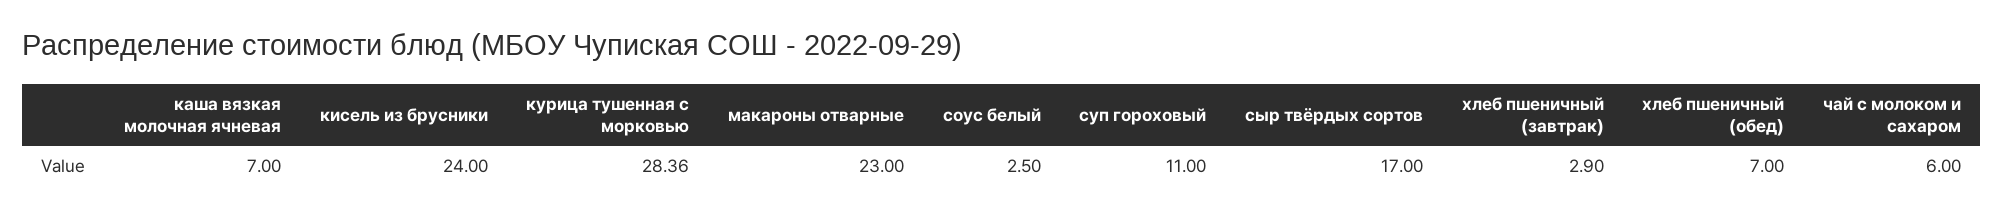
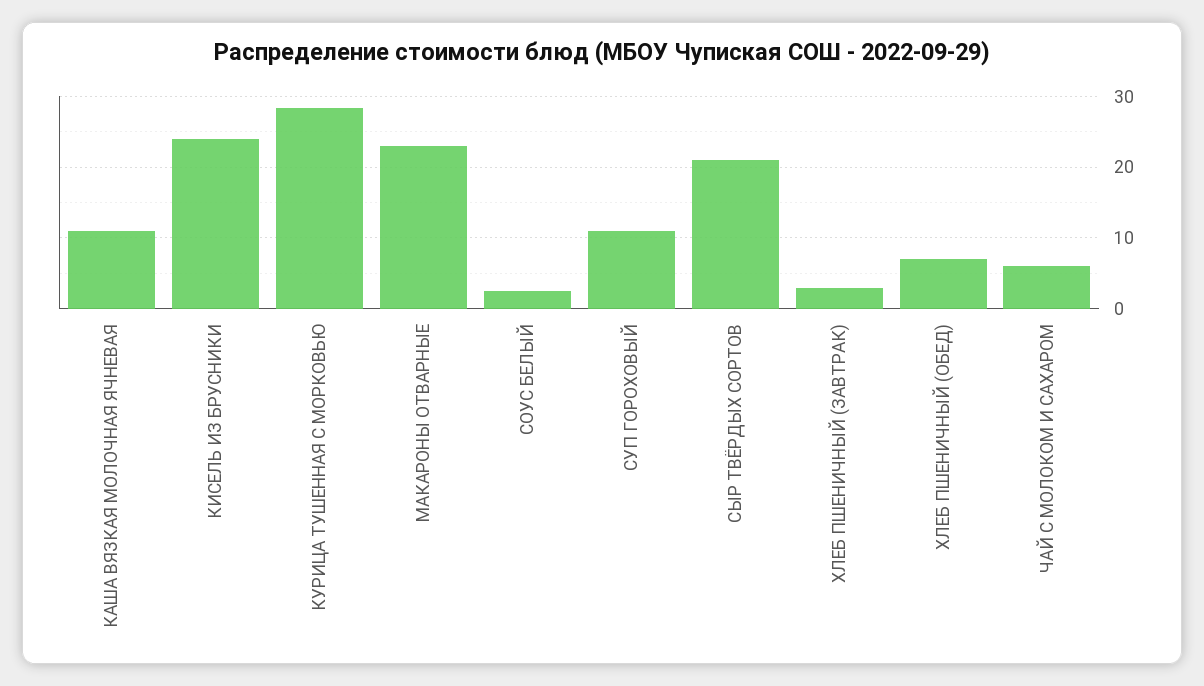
  {
-   "каша вязкая молочная ячневая": 7,
+   "каша вязкая молочная ячневая": 11,
    "кисель из брусники": 24,
    "курица тушенная с морковью": 28.36,
    "макароны отварные": 23,
    "соус белый": 2.5,
    "суп гороховый": 11,
-   "сыр твёрдых сортов": 17,
+   "сыр твёрдых сортов": 21,
    "хлеб пшеничный (завтрак)": 2.9,
    "хлеб пшеничный (обед)": 7,
    "чай с молоком и сахаром": 6
  }

